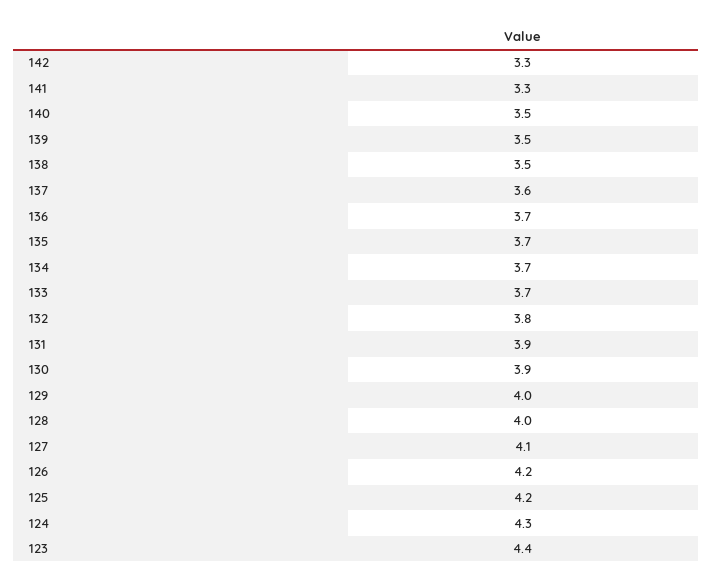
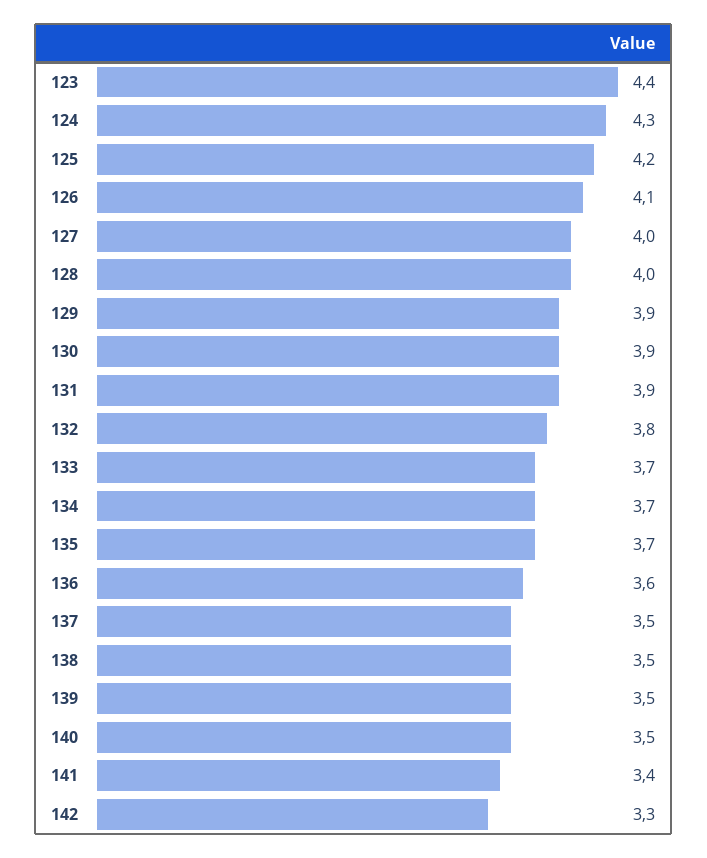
  {
    "142": 3.3,
-   "141": 3.3,
+   "141": 3.4,
    "140": 3.5,
    "139": 3.5,
    "138": 3.5,
-   "137": 3.6,
+   "137": 3.5,
-   "136": 3.7,
+   "136": 3.6,
    "135": 3.7,
    "134": 3.7,
    "133": 3.7,
    "132": 3.8,
    "131": 3.9,
    "130": 3.9,
-   "129": 4,
+   "129": 3.9,
    "128": 4,
-   "127": 4.1,
+   "127": 4,
-   "126": 4.2,
+   "126": 4.1,
    "125": 4.2,
    "124": 4.3,
    "123": 4.4
  }

